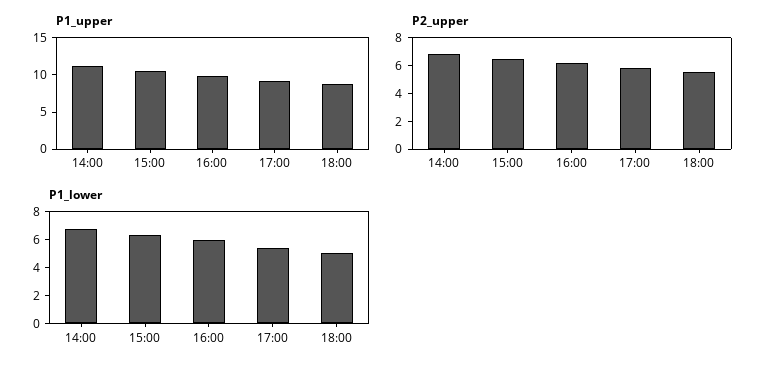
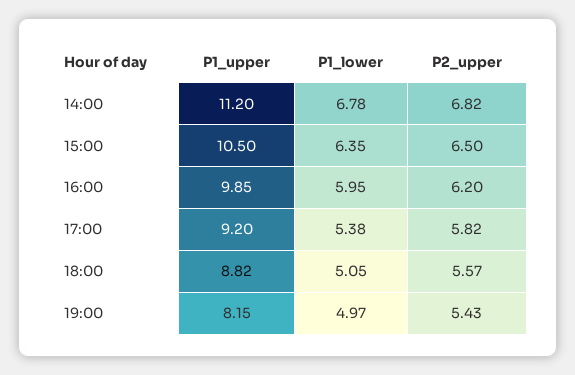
  {
    "P1_upper": {
      "14:00": 11.2,
      "15:00": 10.5,
      "16:00": 9.85,
      "17:00": 9.2,
-     "18:00": 8.82
+     "18:00": 8.82,
+     "19:00": 8.15
    },
    "P2_upper": {
      "14:00": 6.82,
      "15:00": 6.5,
      "16:00": 6.2,
      "17:00": 5.82,
-     "18:00": 5.57
+     "18:00": 5.57,
+     "19:00": 5.43
    },
    "P1_lower": {
      "14:00": 6.78,
      "15:00": 6.35,
      "16:00": 5.95,
      "17:00": 5.38,
-     "18:00": 5.05
+     "18:00": 5.05,
+     "19:00": 4.97
    }
  }

